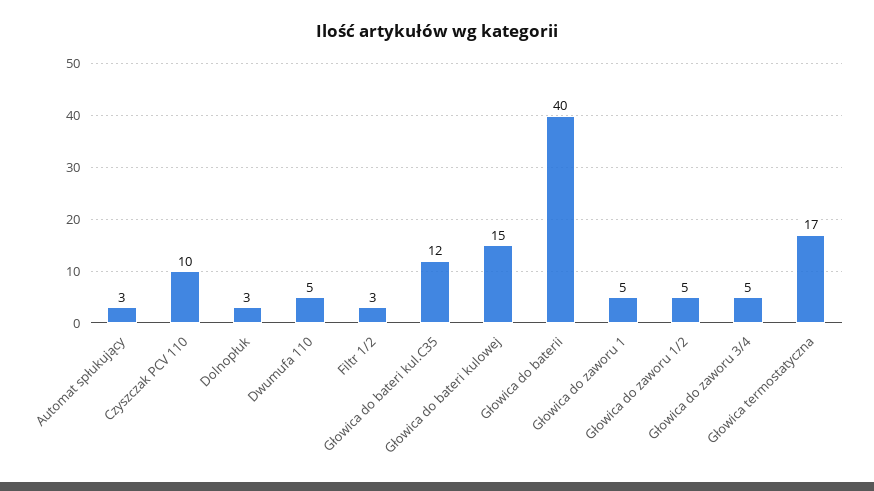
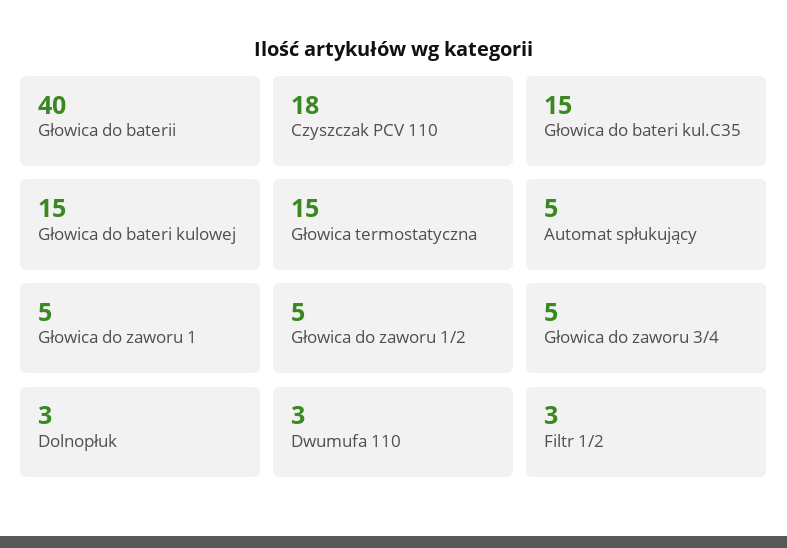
  {
-   "Automat spłukujący": 3,
+   "Automat spłukujący": 5,
-   "Czyszczak PCV 110": 10,
+   "Czyszczak PCV 110": 18,
    "Dolnopłuk": 3,
-   "Dwumufa 110": 5,
+   "Dwumufa 110": 3,
    "Filtr 1/2": 3,
-   "Głowica do bateri kul.C35": 12,
+   "Głowica do bateri kul.C35": 15,
    "Głowica do bateri kulowej": 15,
    "Głowica do baterii": 40,
    "Głowica do zaworu 1": 5,
    "Głowica do zaworu 1/2": 5,
    "Głowica do zaworu 3/4": 5,
-   "Głowica termostatyczna": 17
+   "Głowica termostatyczna": 15
  }

